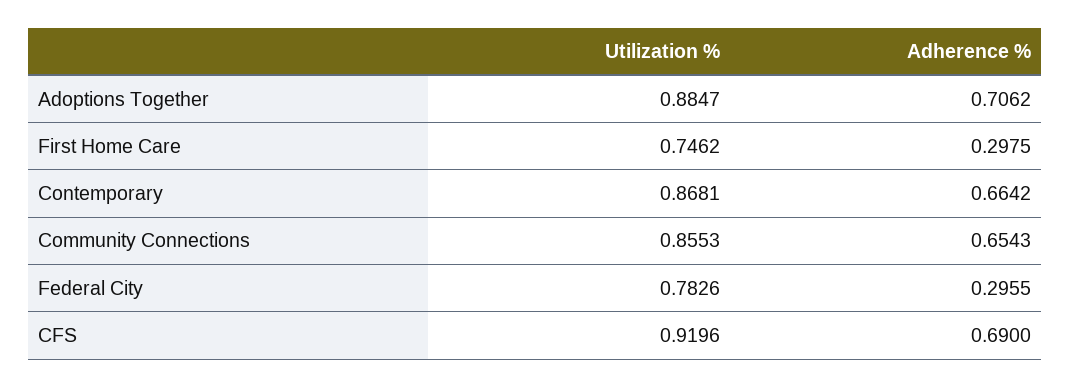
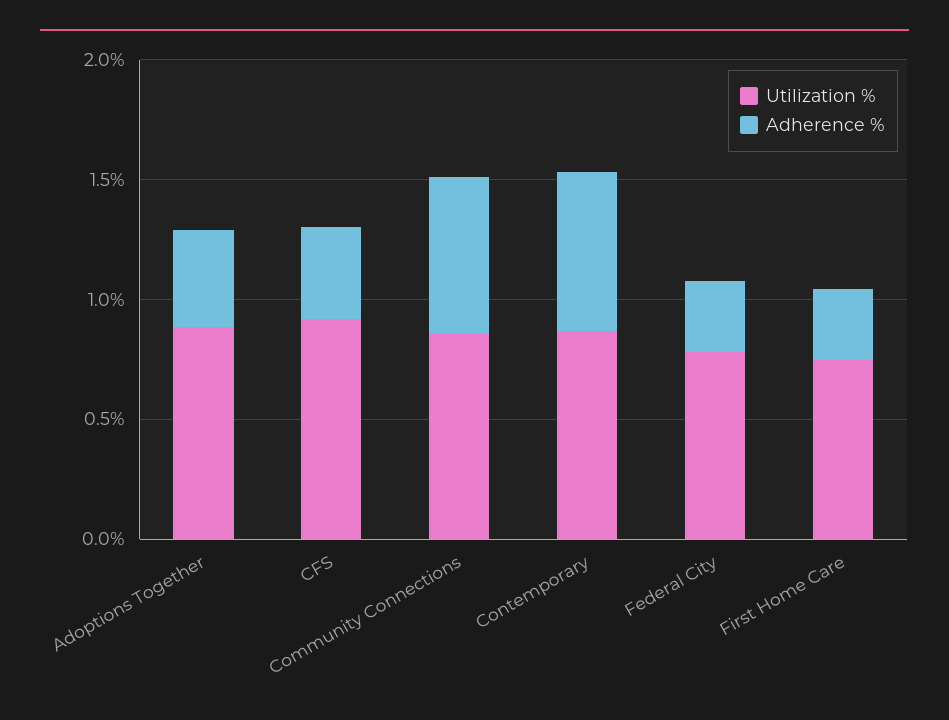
  {
    "Utilization %": {
      "Adoptions Together": 0.8847,
      "First Home Care": 0.7462,
      "Contemporary": 0.8681,
      "Community Connections": 0.8553,
      "Federal City": 0.7826,
      "CFS": 0.9196
    },
    "Adherence %": {
-     "Adoptions Together": 0.7062,
+     "Adoptions Together": 0.4,
      "First Home Care": 0.2975,
      "Contemporary": 0.6642,
      "Community Connections": 0.6543,
      "Federal City": 0.2955,
-     "CFS": 0.69
+     "CFS": 0.4
    }
  }

